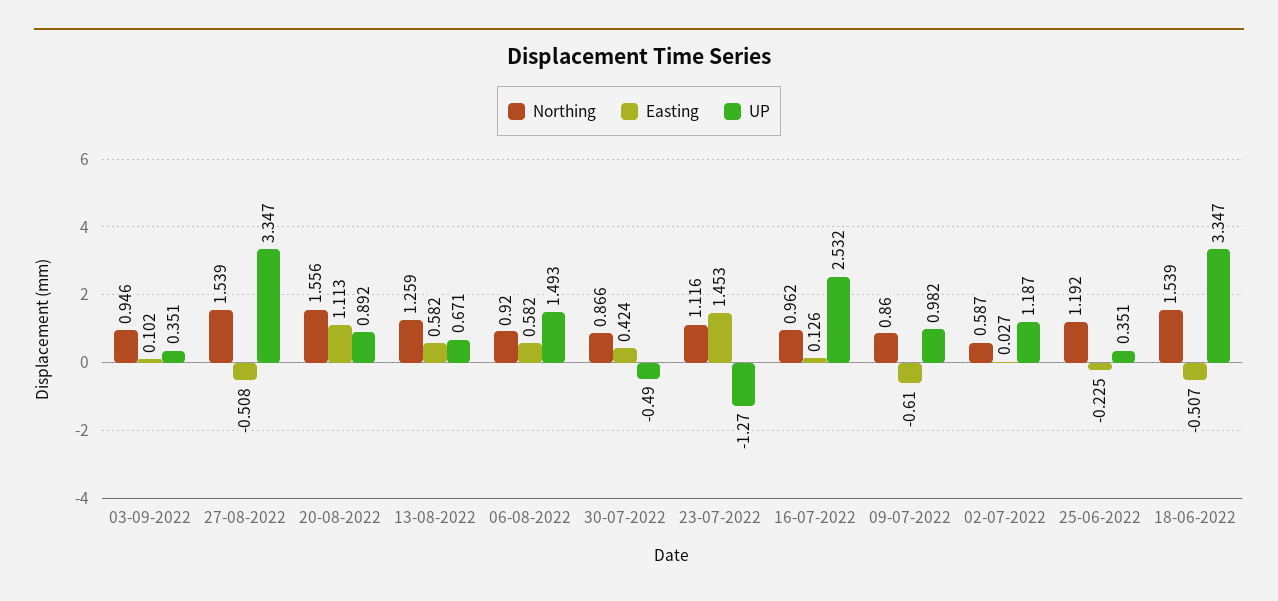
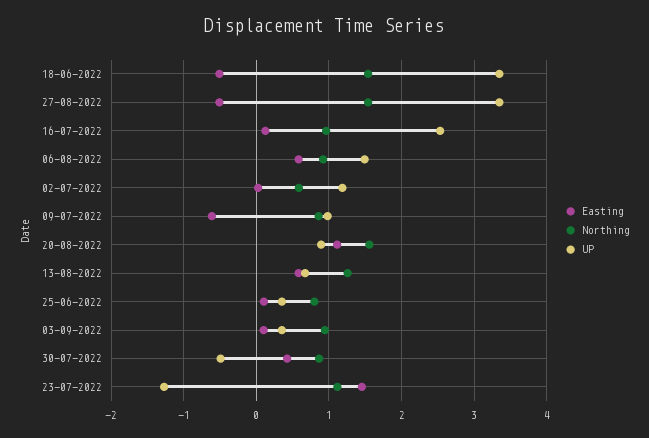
  {
    "Northing": {
      "03-09-2022": 0.946,
      "27-08-2022": 1.539,
      "20-08-2022": 1.556,
      "13-08-2022": 1.259,
      "06-08-2022": 0.92,
      "30-07-2022": 0.866,
      "23-07-2022": 1.116,
      "16-07-2022": 0.962,
      "09-07-2022": 0.86,
      "02-07-2022": 0.587,
-     "25-06-2022": 1.192,
+     "25-06-2022": 0.8,
      "18-06-2022": 1.539
    },
    "Easting": {
      "03-09-2022": 0.102,
      "27-08-2022": -0.508,
      "20-08-2022": 1.113,
      "13-08-2022": 0.582,
      "06-08-2022": 0.582,
      "30-07-2022": 0.424,
      "23-07-2022": 1.453,
      "16-07-2022": 0.126,
      "09-07-2022": -0.61,
      "02-07-2022": 0.027,
-     "25-06-2022": -0.225,
+     "25-06-2022": 0.1,
      "18-06-2022": -0.507
    },
    "UP": {
      "03-09-2022": 0.351,
      "27-08-2022": 3.347,
      "20-08-2022": 0.892,
      "13-08-2022": 0.671,
      "06-08-2022": 1.493,
      "30-07-2022": -0.49,
      "23-07-2022": -1.27,
      "16-07-2022": 2.532,
      "09-07-2022": 0.982,
      "02-07-2022": 1.187,
      "25-06-2022": 0.351,
      "18-06-2022": 3.347
    }
  }

